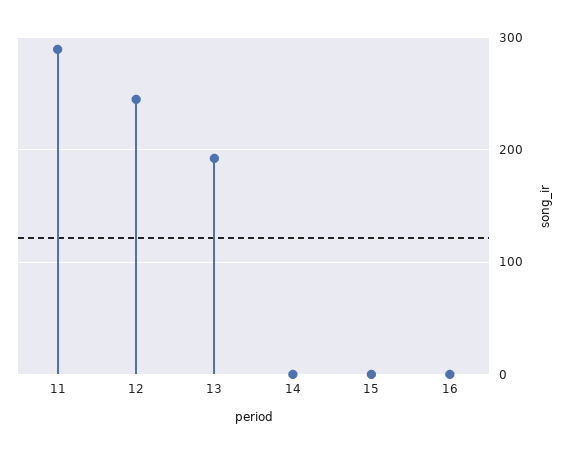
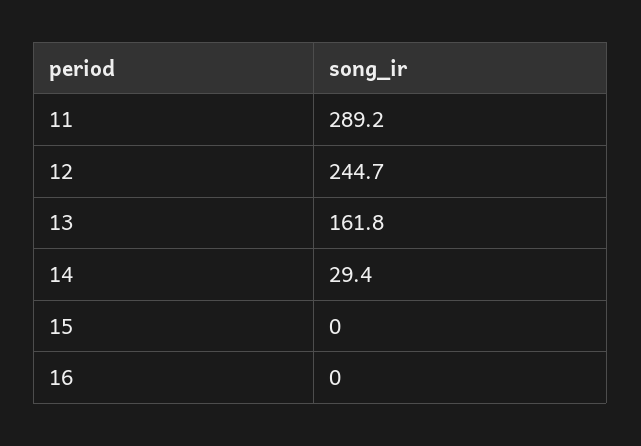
  {
    "11": 289.2,
    "12": 244.7,
-   "13": 190,
+   "13": 161.8,
-   "14": 0,
+   "14": 29.4,
    "15": 0,
    "16": 0
  }

